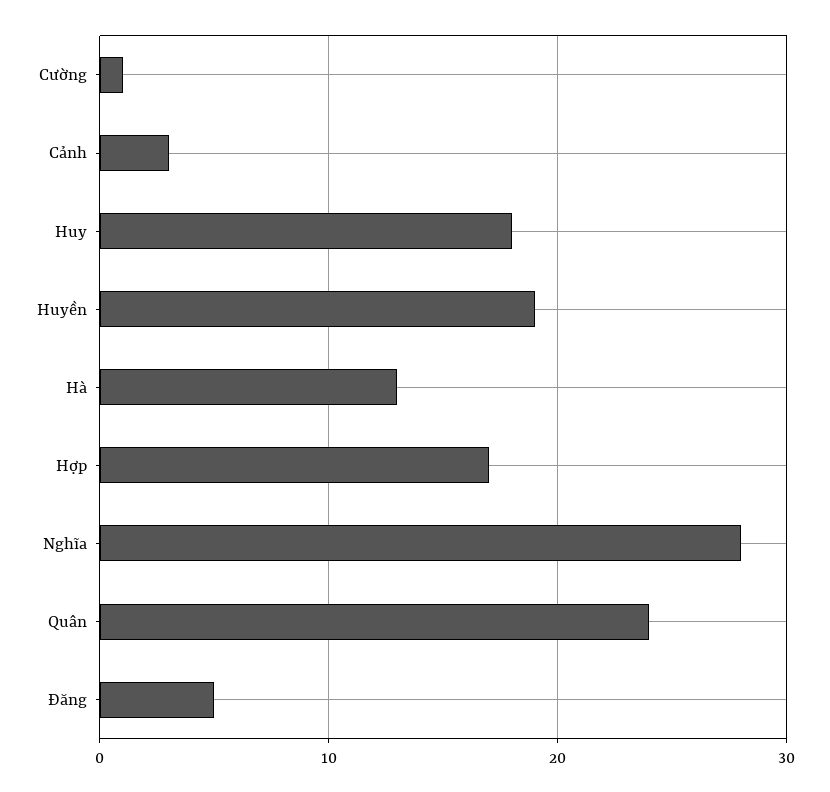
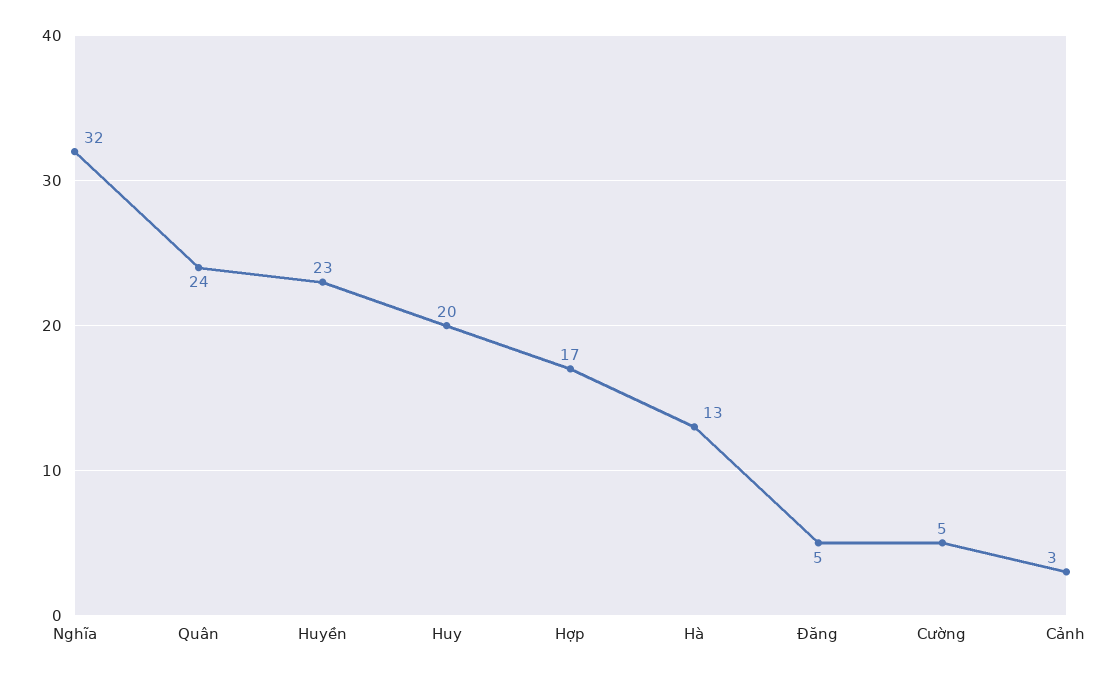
  {
-   "Cường": 1,
+   "Cường": 5,
    "Cảnh": 3,
-   "Huy": 18,
+   "Huy": 20,
-   "Huyền": 19,
+   "Huyền": 23,
    "Hà": 13,
    "Hợp": 17,
-   "Nghĩa": 28,
+   "Nghĩa": 32,
    "Quân": 24,
    "Đăng": 5
  }

